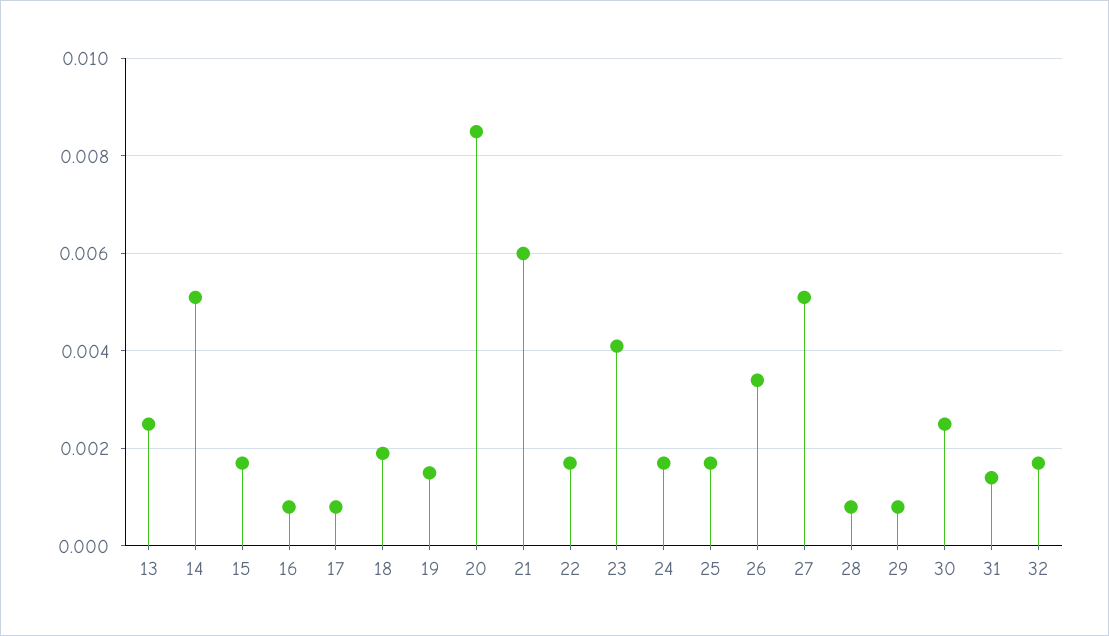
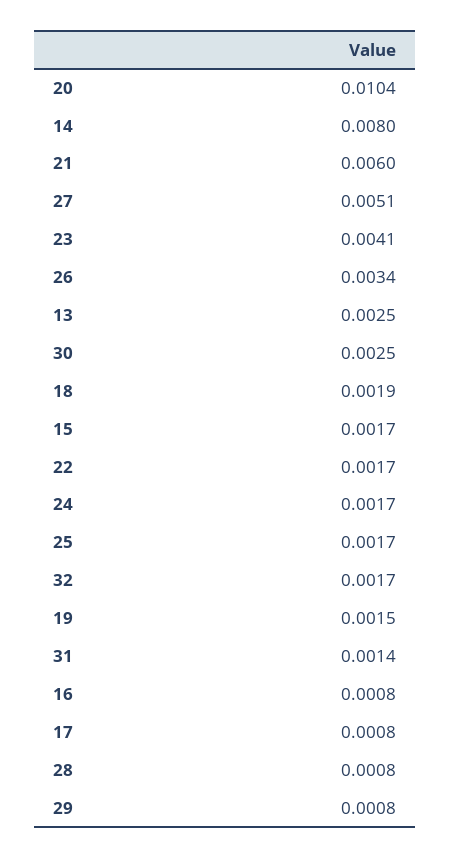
  {
    "13": 0.0025,
-   "14": 0.005,
+   "14": 0.008,
    "15": 0.0017,
    "16": 0.0008,
    "17": 0.0008,
    "18": 0.0019,
    "19": 0.0015,
-   "20": 0.0085,
+   "20": 0.0104,
    "21": 0.006,
    "22": 0.0017,
    "23": 0.0041,
    "24": 0.0017,
    "25": 0.0017,
    "26": 0.0034,
    "27": 0.0051,
    "28": 0.0008,
    "29": 0.0008,
    "30": 0.0025,
    "31": 0.0014,
    "32": 0.0017
  }

